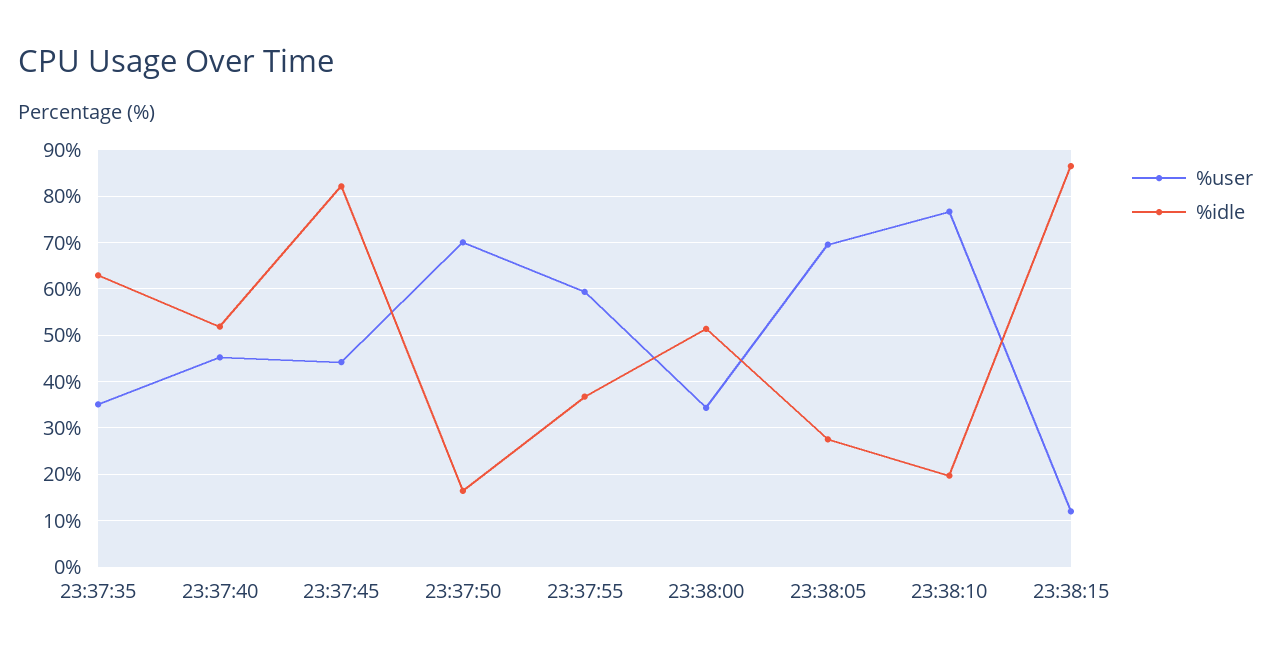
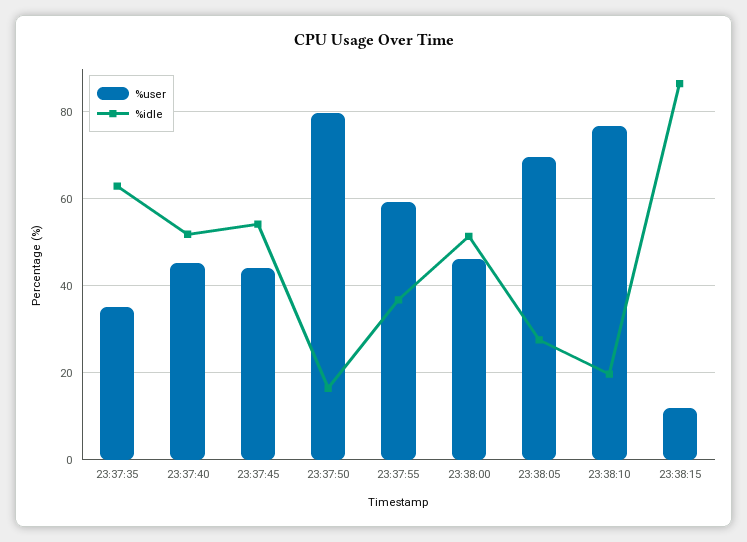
  {
    "%user": {
      "23:37:35": 36,
      "23:37:40": 46,
      "23:37:45": 44,
-     "23:37:50": 70,
+     "23:37:50": 80,
      "23:37:55": 60,
-     "23:38:00": 34,
+     "23:38:00": 46,
      "23:38:05": 70,
      "23:38:10": 76,
      "23:38:15": 12
    },
    "%idle": {
      "23:37:35": 62,
      "23:37:40": 52,
-     "23:37:45": 82,
+     "23:37:45": 54,
      "23:37:50": 16,
      "23:37:55": 36,
      "23:38:00": 52,
      "23:38:05": 28,
      "23:38:10": 20,
      "23:38:15": 86
    }
  }

